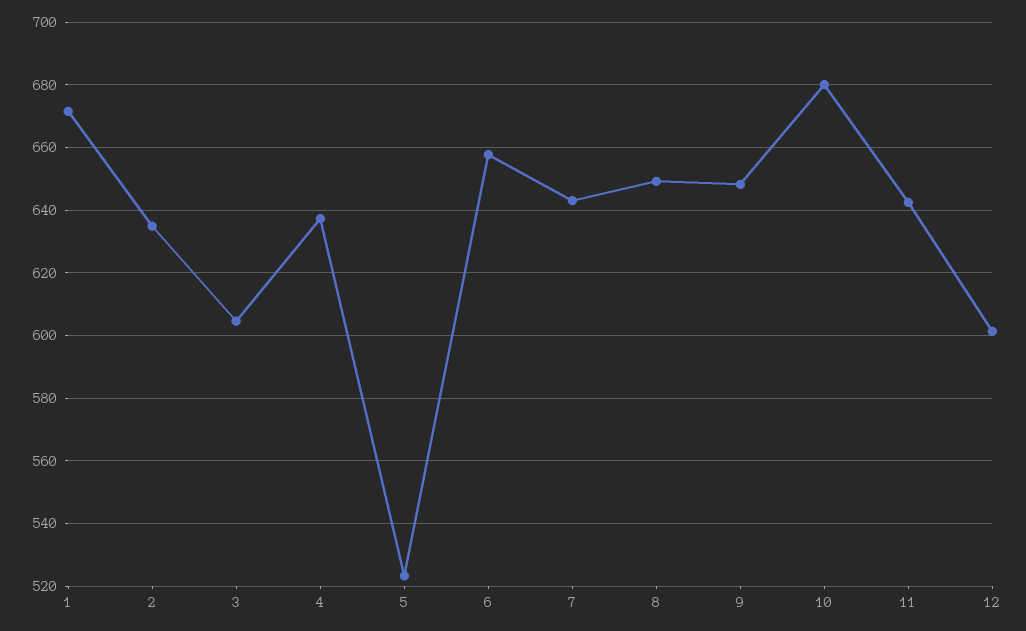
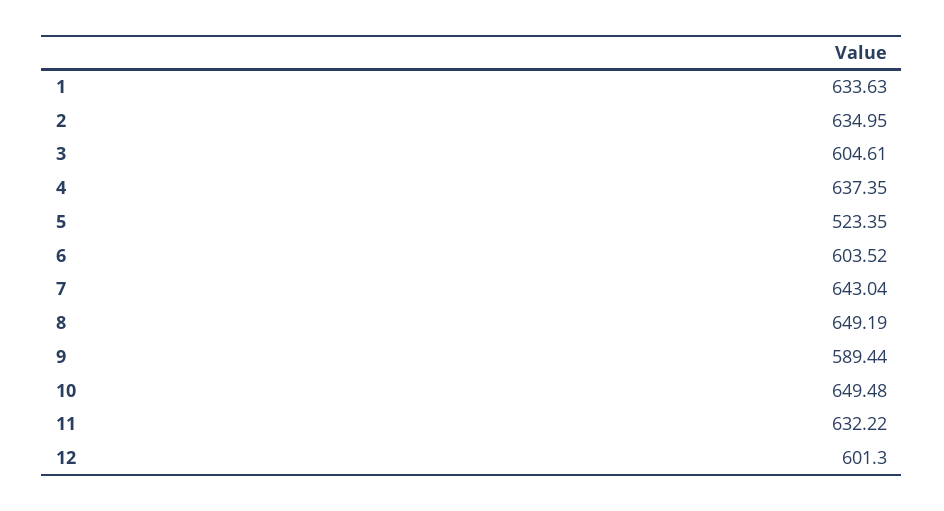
  {
-   "1": 672,
+   "1": 633.63,
    "2": 634.95,
    "3": 604.61,
    "4": 637.35,
    "5": 523.35,
-   "6": 658,
+   "6": 603.52,
    "7": 643.04,
    "8": 649.19,
-   "9": 648,
+   "9": 589.44,
-   "10": 680,
+   "10": 649.48,
-   "11": 642,
+   "11": 632.22,
    "12": 601.3
  }

